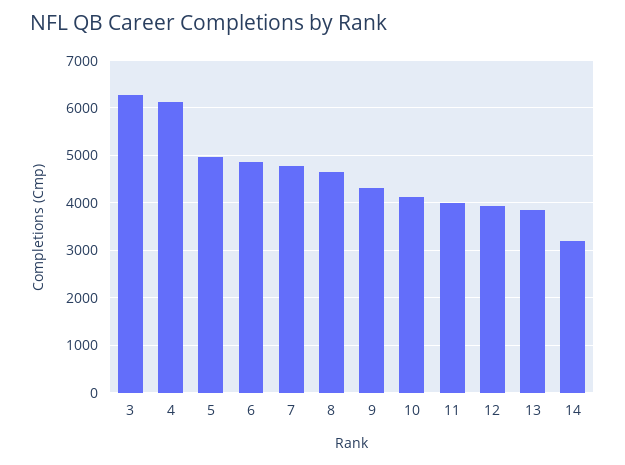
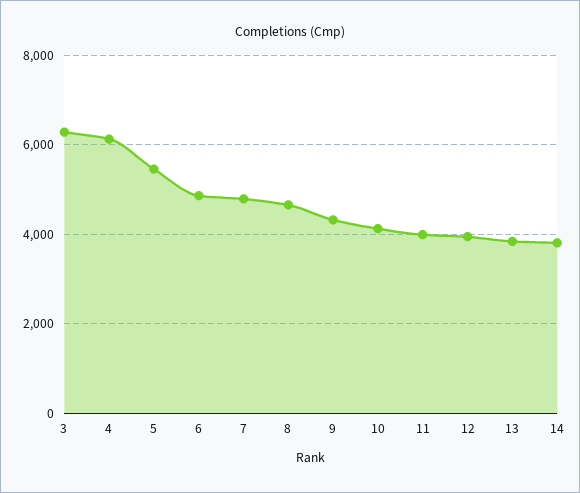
  {
    "3": 6200,
    "4": 6200,
-   "5": 5000,
+   "5": 5400,
    "6": 4800,
    "7": 4800,
    "8": 4600,
    "9": 4400,
    "10": 4200,
    "11": 4000,
    "12": 4000,
    "13": 3800,
-   "14": 3200
+   "14": 3800
  }

